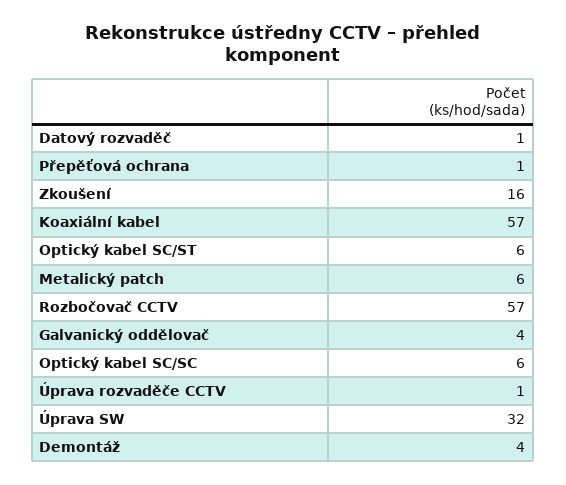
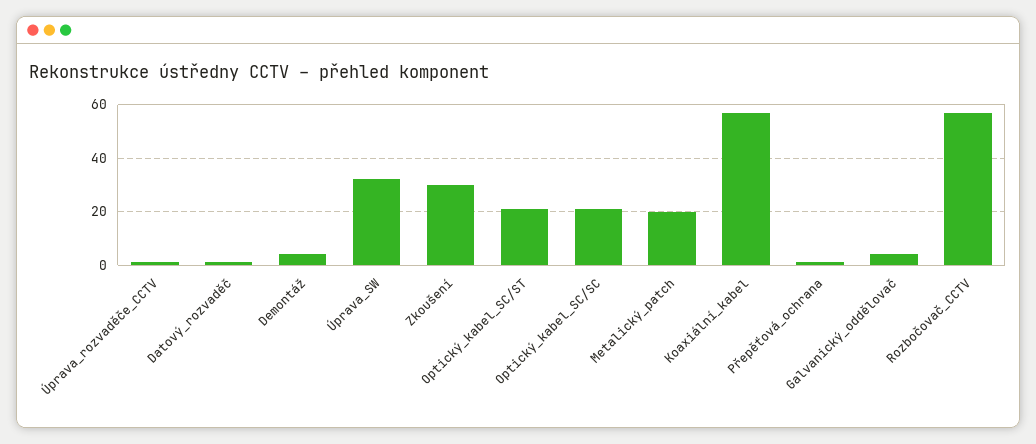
  {
    "Datový rozvaděč": 1,
    "Přepěťová ochrana": 1,
-   "Zkoušení": 16,
+   "Zkoušení": 30,
    "Koaxiální kabel": 57,
-   "Optický kabel SC/ST": 6,
+   "Optický kabel SC/ST": 20,
-   "Metalický patch": 6,
+   "Metalický patch": 20,
    "Rozbočovač CCTV": 57,
    "Galvanický oddělovač": 4,
-   "Optický kabel SC/SC": 6,
+   "Optický kabel SC/SC": 20,
    "Úprava rozvaděče CCTV": 1,
    "Úprava SW": 32,
    "Demontáž": 4
  }

